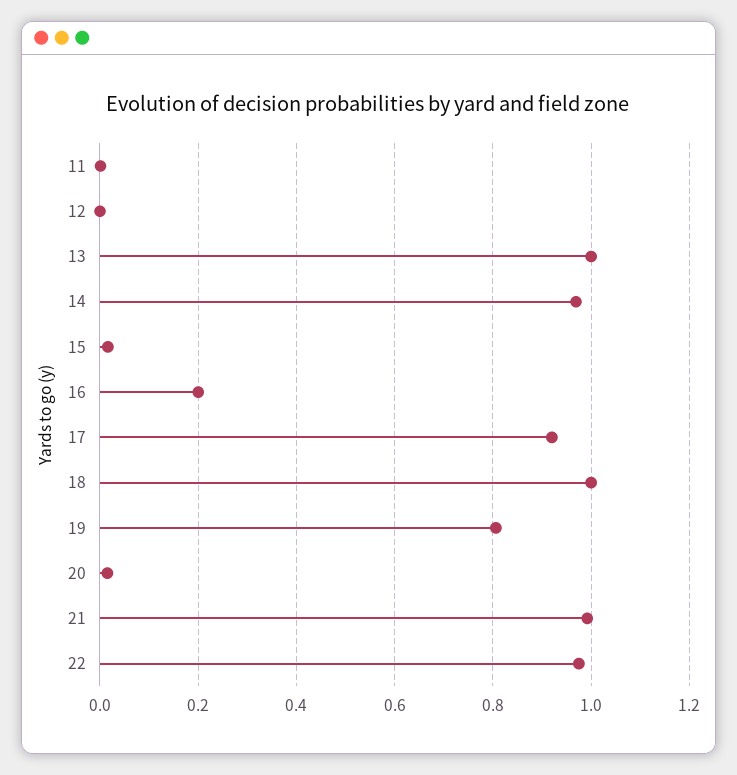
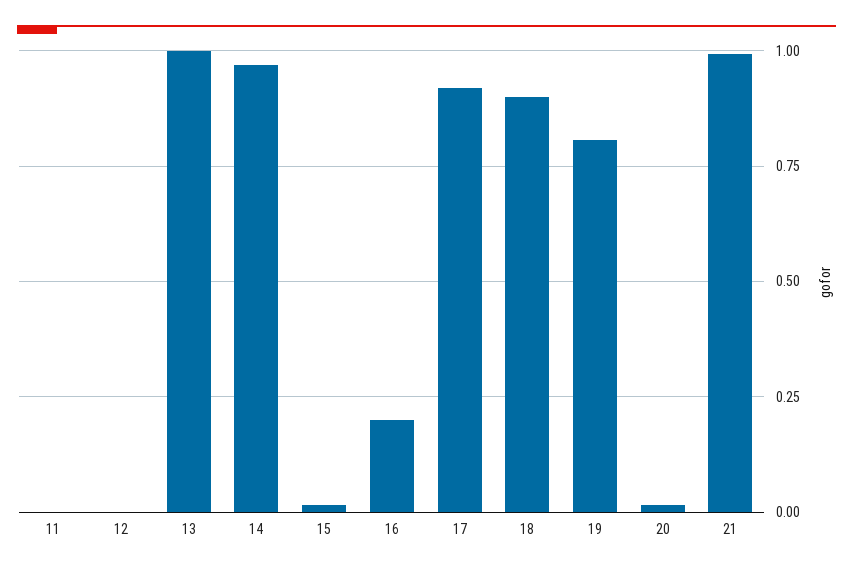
  {
    "11": 0,
    "12": 0,
    "13": 1,
    "14": 0.96,
    "15": 0.02,
    "16": 0.2,
    "17": 0.92,
-   "18": 1,
+   "18": 0.9,
    "19": 0.8,
    "20": 0.02,
-   "21": 1,
+   "21": 1
-   "22": 0.98
  }

